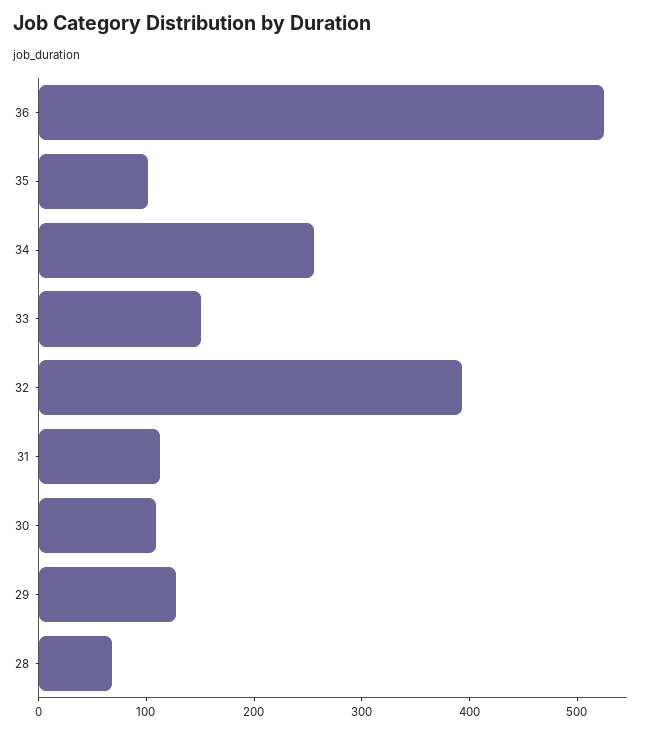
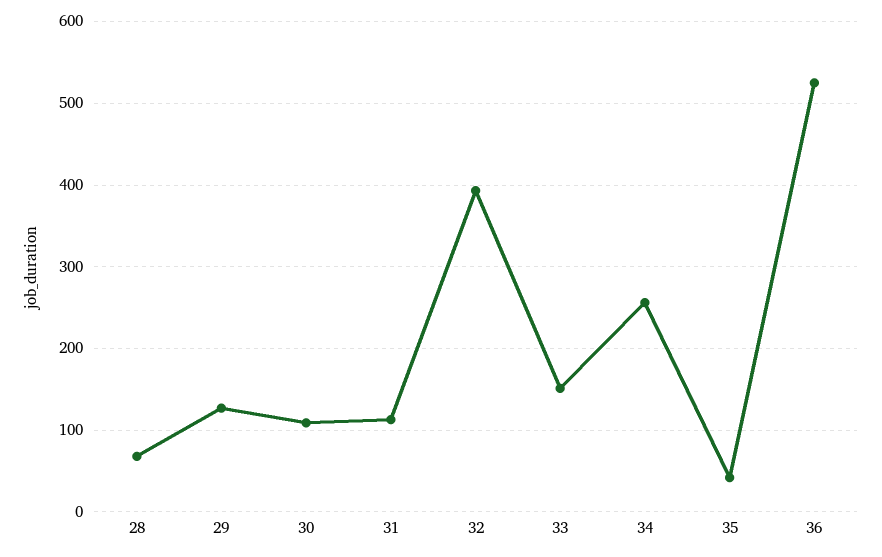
  {
    "36": 530,
-   "35": 100,
+   "35": 40,
    "34": 260,
    "33": 150,
    "32": 390,
    "31": 110,
    "30": 110,
    "29": 130,
    "28": 70
  }

